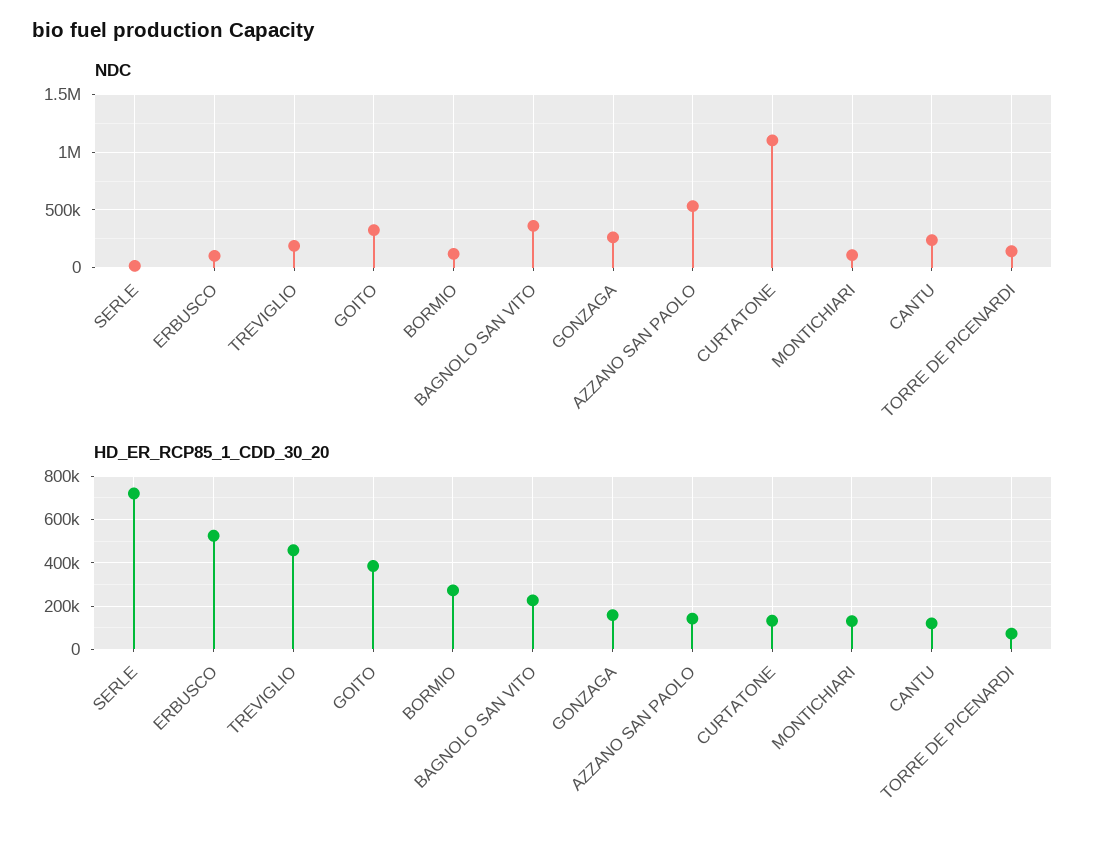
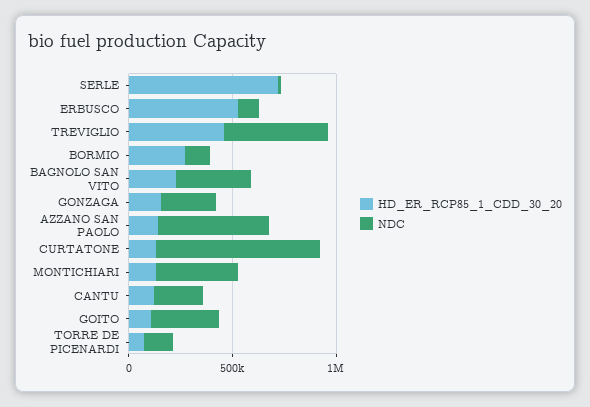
  {
    "NDC": {
      "SERLE": 0,
      "ERBUSCO": 100000,
-     "TREVIGLIO": 200000,
+     "TREVIGLIO": 500000,
      "GOITO": 300000,
      "BORMIO": 100000,
      "BAGNOLO SAN VITO": 400000,
      "GONZAGA": 300000,
      "AZZANO SAN PAOLO": 500000,
-     "CURTATONE": 1100000,
+     "CURTATONE": 800000,
-     "MONTICHIARI": 100000,
+     "MONTICHIARI": 400000,
      "CANTU": 200000,
      "TORRE DE PICENARDI": 100000
    },
    "HD_ER_RCP85_1_CDD_30_20": {
      "SERLE": 700000,
      "ERBUSCO": 550000,
      "TREVIGLIO": 450000,
-     "GOITO": 400000,
+     "GOITO": 100000,
      "BORMIO": 250000,
      "BAGNOLO SAN VITO": 250000,
      "GONZAGA": 150000,
      "AZZANO SAN PAOLO": 150000,
      "CURTATONE": 150000,
      "MONTICHIARI": 150000,
      "CANTU": 100000,
      "TORRE DE PICENARDI": 50000
    }
  }

